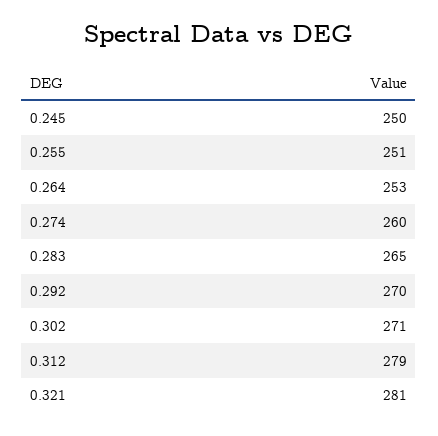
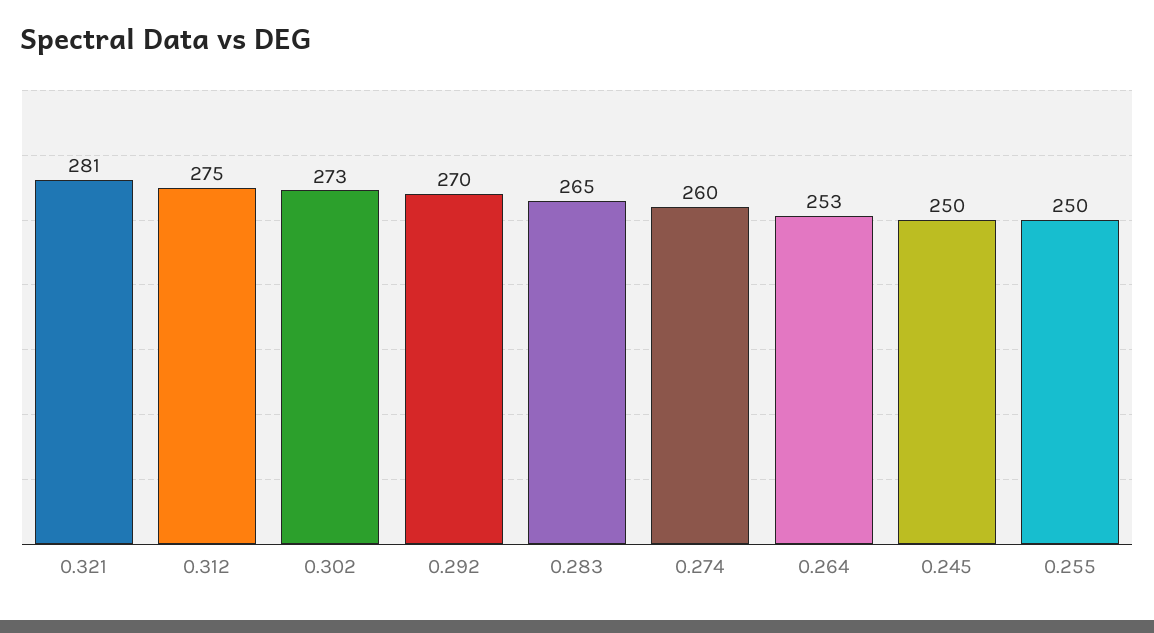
  {
    "0.245": 250,
-   "0.255": 251,
+   "0.255": 250,
    "0.264": 253,
    "0.274": 260,
    "0.283": 265,
    "0.292": 270,
-   "0.302": 271,
+   "0.302": 273,
-   "0.312": 279,
+   "0.312": 275,
    "0.321": 281
  }

